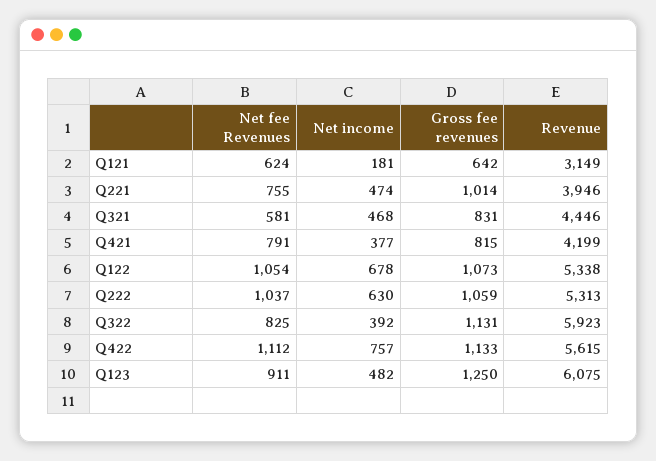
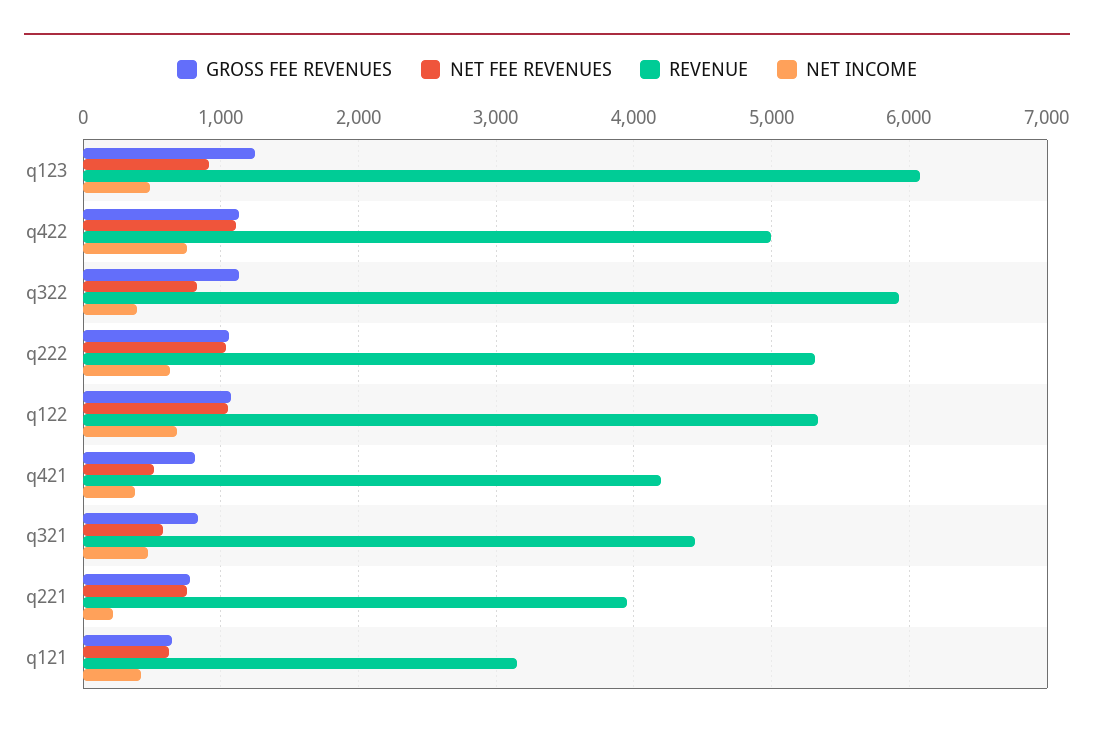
  {
    "Net fee Revenues": {
      "Q121": 624,
      "Q221": 755,
      "Q321": 581,
-     "Q421": 791,
+     "Q421": 500,
      "Q122": 1054,
      "Q222": 1037,
      "Q322": 825,
      "Q422": 1112,
      "Q123": 911
    },
    "Net income": {
-     "Q121": 181,
+     "Q121": 400,
-     "Q221": 474,
+     "Q221": 200,
      "Q321": 468,
      "Q421": 377,
      "Q122": 678,
      "Q222": 630,
      "Q322": 392,
      "Q422": 757,
      "Q123": 482
    },
    "Gross fee revenues": {
      "Q121": 642,
-     "Q221": 1014,
+     "Q221": 800,
      "Q321": 831,
      "Q421": 815,
      "Q122": 1073,
      "Q222": 1059,
      "Q322": 1131,
      "Q422": 1133,
      "Q123": 1250
    },
    "Revenue": {
      "Q121": 3149,
      "Q221": 3946,
      "Q321": 4446,
      "Q421": 4199,
      "Q122": 5338,
      "Q222": 5313,
      "Q322": 5923,
-     "Q422": 5615,
+     "Q422": 5000,
      "Q123": 6075
    }
  }

